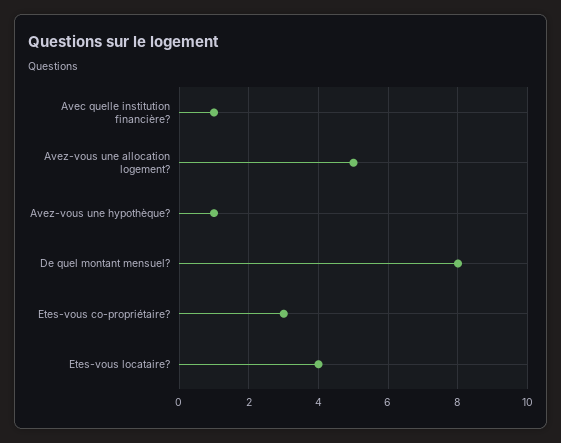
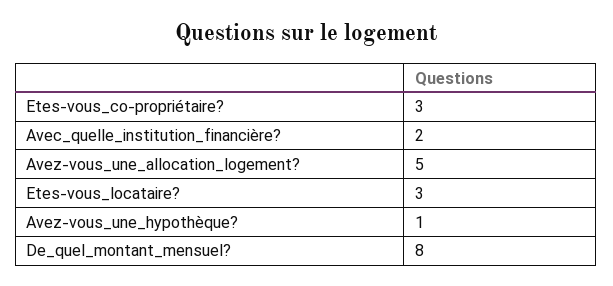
  {
-   "Avec quelle institution financière?": 1,
+   "Avec quelle institution financière?": 2,
    "Avez-vous une allocation logement?": 5,
    "Avez-vous une hypothèque?": 1,
    "De quel montant mensuel?": 8,
    "Etes-vous co-propriétaire?": 3,
-   "Etes-vous locataire?": 4
+   "Etes-vous locataire?": 3
  }

